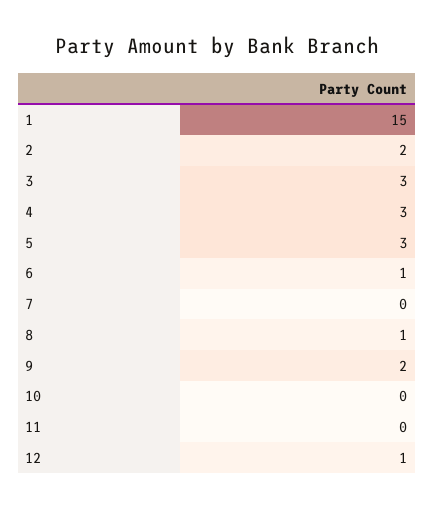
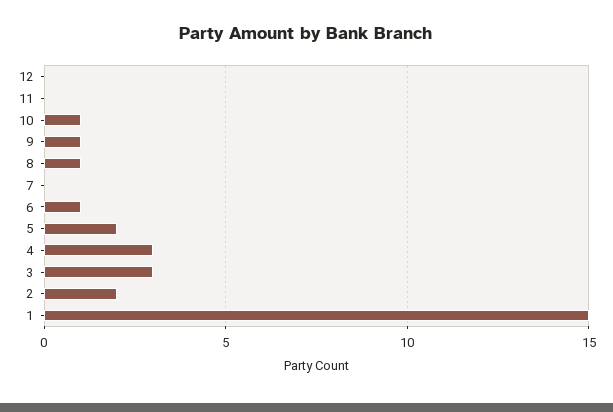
  {
    "1": 15,
    "2": 2,
    "3": 3,
    "4": 3,
-   "5": 3,
+   "5": 2,
    "6": 1,
    "7": 0,
    "8": 1,
-   "9": 2,
+   "9": 1,
-   "10": 0,
+   "10": 1,
    "11": 0,
-   "12": 1
+   "12": 0
  }

